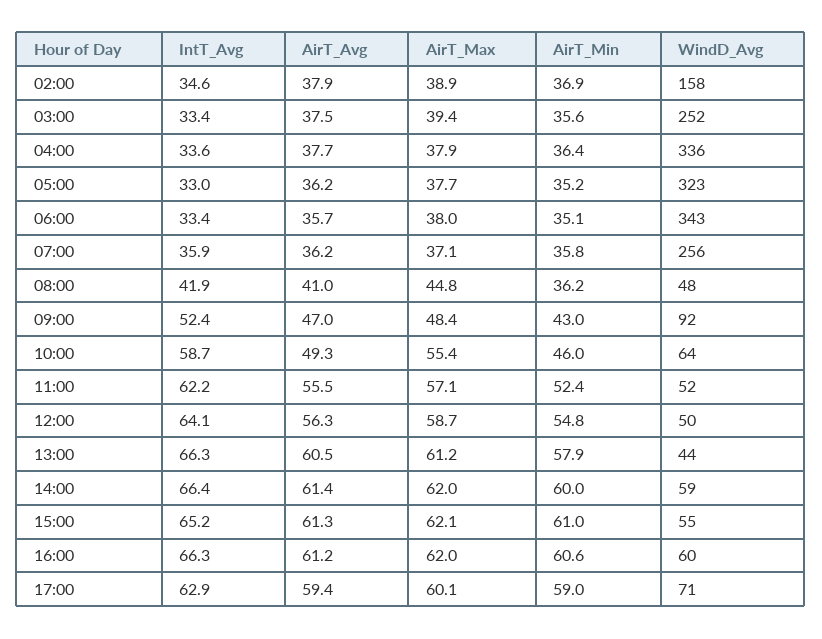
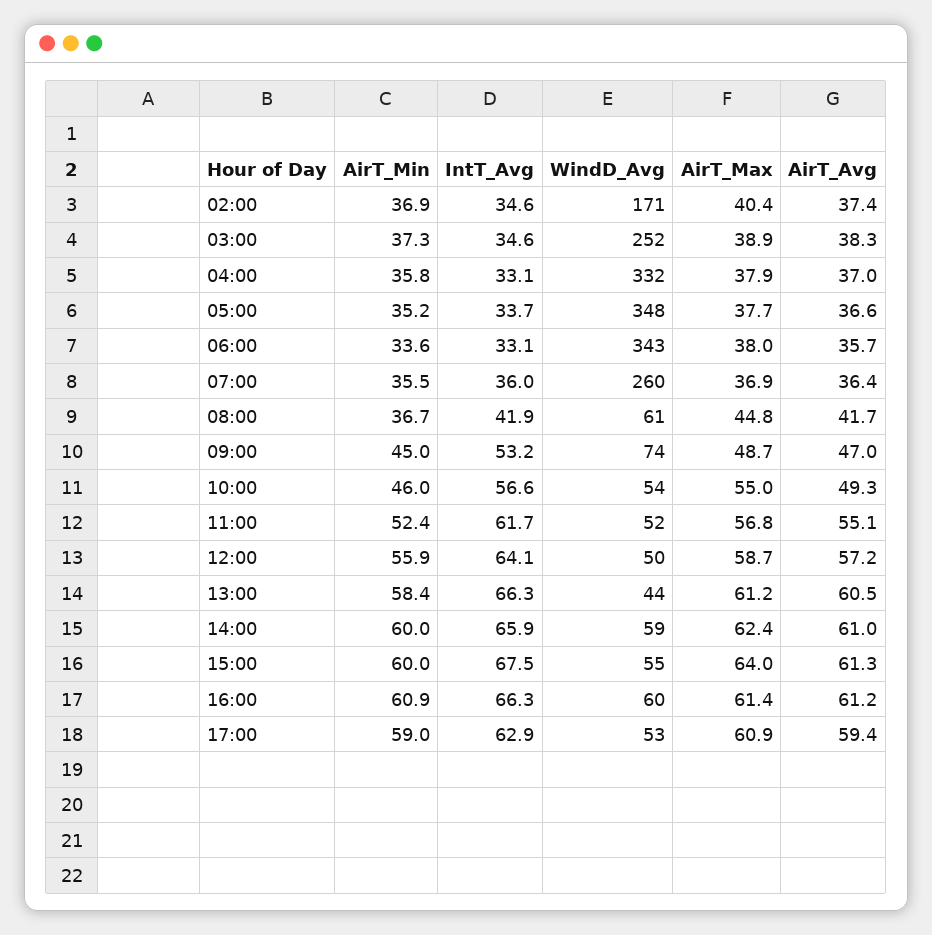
  {
    "IntT_Avg": {
      "02:00": 34.6,
-     "03:00": 33.4,
+     "03:00": 34.6,
-     "04:00": 33.6,
+     "04:00": 33.1,
-     "05:00": 33,
+     "05:00": 33.7,
-     "06:00": 33.4,
+     "06:00": 33.1,
-     "07:00": 35.9,
+     "07:00": 36,
      "08:00": 41.9,
-     "09:00": 52.4,
+     "09:00": 53.2,
-     "10:00": 58.7,
+     "10:00": 56.6,
-     "11:00": 62.2,
+     "11:00": 61.7,
      "12:00": 64.1,
      "13:00": 66.3,
-     "14:00": 66.4,
+     "14:00": 65.9,
-     "15:00": 65.2,
+     "15:00": 67.5,
      "16:00": 66.3,
      "17:00": 62.9
    },
    "AirT_Avg": {
-     "02:00": 37.9,
+     "02:00": 37.4,
-     "03:00": 37.5,
+     "03:00": 38.3,
-     "04:00": 37.7,
+     "04:00": 37,
-     "05:00": 36.2,
+     "05:00": 36.6,
      "06:00": 35.7,
-     "07:00": 36.2,
+     "07:00": 36.4,
-     "08:00": 41,
+     "08:00": 41.7,
      "09:00": 47,
      "10:00": 49.3,
-     "11:00": 55.5,
+     "11:00": 55.1,
-     "12:00": 56.3,
+     "12:00": 57.2,
      "13:00": 60.5,
-     "14:00": 61.4,
+     "14:00": 61,
      "15:00": 61.3,
      "16:00": 61.2,
      "17:00": 59.4
    },
    "AirT_Max": {
-     "02:00": 38.9,
+     "02:00": 40.4,
-     "03:00": 39.4,
+     "03:00": 38.9,
      "04:00": 37.9,
      "05:00": 37.7,
      "06:00": 38,
-     "07:00": 37.1,
+     "07:00": 36.9,
      "08:00": 44.8,
-     "09:00": 48.4,
+     "09:00": 48.7,
-     "10:00": 55.4,
+     "10:00": 55,
-     "11:00": 57.1,
+     "11:00": 56.8,
      "12:00": 58.7,
      "13:00": 61.2,
-     "14:00": 62,
+     "14:00": 62.4,
-     "15:00": 62.1,
+     "15:00": 64,
-     "16:00": 62,
+     "16:00": 61.4,
-     "17:00": 60.1
+     "17:00": 60.9
    },
    "AirT_Min": {
      "02:00": 36.9,
-     "03:00": 35.6,
+     "03:00": 37.3,
-     "04:00": 36.4,
+     "04:00": 35.8,
      "05:00": 35.2,
-     "06:00": 35.1,
+     "06:00": 33.6,
-     "07:00": 35.8,
+     "07:00": 35.5,
-     "08:00": 36.2,
+     "08:00": 36.7,
-     "09:00": 43,
+     "09:00": 45,
      "10:00": 46,
      "11:00": 52.4,
-     "12:00": 54.8,
+     "12:00": 55.9,
-     "13:00": 57.9,
+     "13:00": 58.4,
      "14:00": 60,
-     "15:00": 61,
+     "15:00": 60,
-     "16:00": 60.6,
+     "16:00": 60.9,
      "17:00": 59
    },
    "WindD_Avg": {
-     "02:00": 158,
+     "02:00": 171,
      "03:00": 252,
-     "04:00": 336,
+     "04:00": 332,
-     "05:00": 323,
+     "05:00": 348,
      "06:00": 343,
-     "07:00": 256,
+     "07:00": 260,
-     "08:00": 48,
+     "08:00": 61,
-     "09:00": 92,
+     "09:00": 74,
-     "10:00": 64,
+     "10:00": 54,
      "11:00": 52,
      "12:00": 50,
      "13:00": 44,
      "14:00": 59,
      "15:00": 55,
      "16:00": 60,
-     "17:00": 71
+     "17:00": 53
    }
  }

